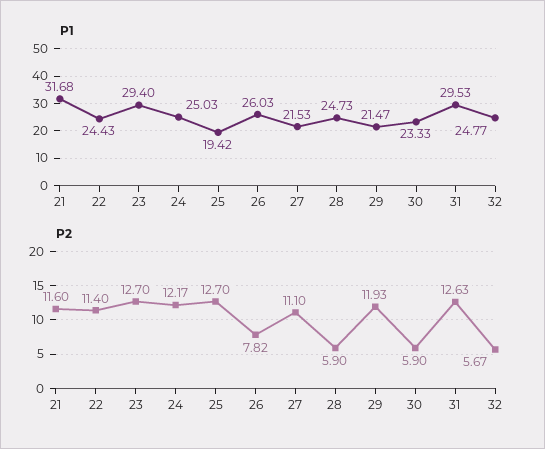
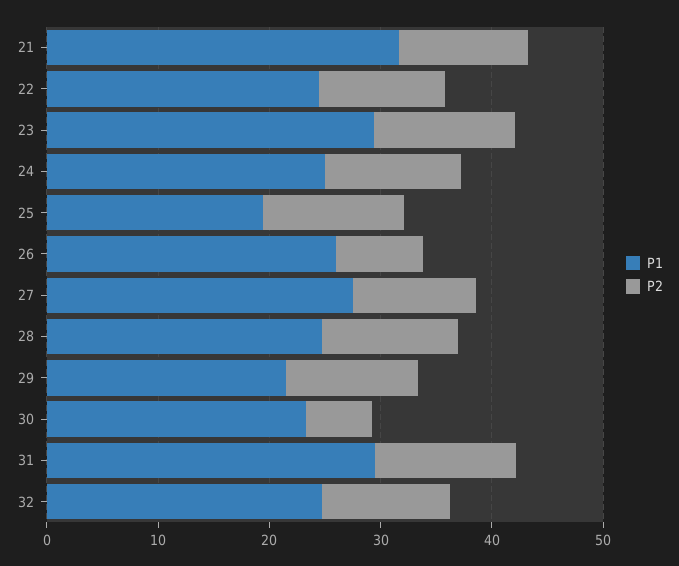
  {
    "P1": {
      "21": 31.68,
      "22": 24.43,
      "23": 29.4,
      "24": 25.03,
      "25": 19.42,
      "26": 26.03,
-     "27": 21.53,
+     "27": 28,
      "28": 24.73,
      "29": 21.47,
      "30": 23.33,
      "31": 29.53,
      "32": 24.77
    },
    "P2": {
      "21": 11.6,
      "22": 11.4,
      "23": 12.7,
      "24": 12.17,
      "25": 12.7,
      "26": 7.82,
      "27": 11.1,
-     "28": 5.9,
+     "28": 12,
      "29": 11.93,
      "30": 5.9,
      "31": 12.63,
-     "32": 5.67
+     "32": 12
    }
  }

